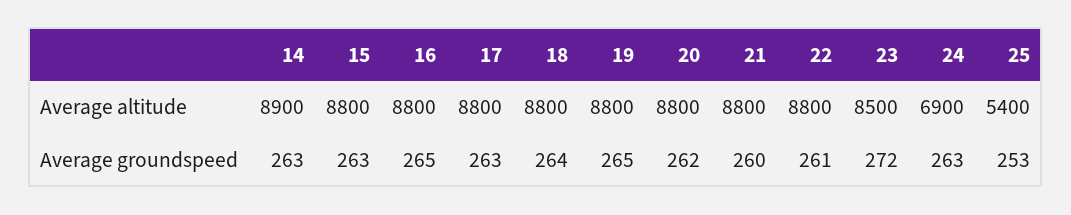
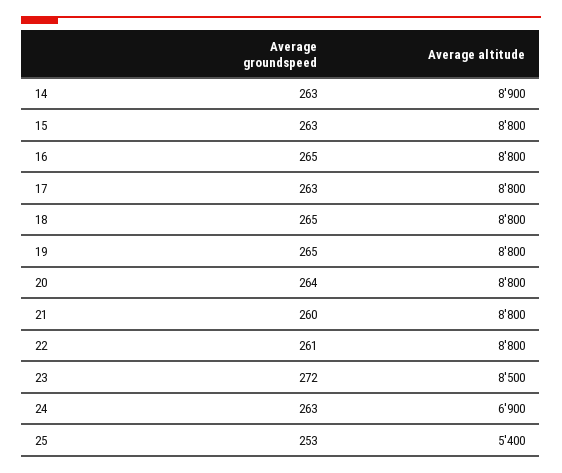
  {
    "14": {
      "Average altitude": 8900,
      "Average groundspeed": 263
    },
    "15": {
      "Average altitude": 8800,
      "Average groundspeed": 263
    },
    "16": {
      "Average altitude": 8800,
      "Average groundspeed": 265
    },
    "17": {
      "Average altitude": 8800,
      "Average groundspeed": 263
    },
    "18": {
      "Average altitude": 8800,
-     "Average groundspeed": 264
+     "Average groundspeed": 265
    },
    "19": {
      "Average altitude": 8800,
      "Average groundspeed": 265
    },
    "20": {
      "Average altitude": 8800,
-     "Average groundspeed": 262
+     "Average groundspeed": 264
    },
    "21": {
      "Average altitude": 8800,
      "Average groundspeed": 260
    },
    "22": {
      "Average altitude": 8800,
      "Average groundspeed": 261
    },
    "23": {
      "Average altitude": 8500,
      "Average groundspeed": 272
    },
    "24": {
      "Average altitude": 6900,
      "Average groundspeed": 263
    },
    "25": {
      "Average altitude": 5400,
      "Average groundspeed": 253
    }
  }

